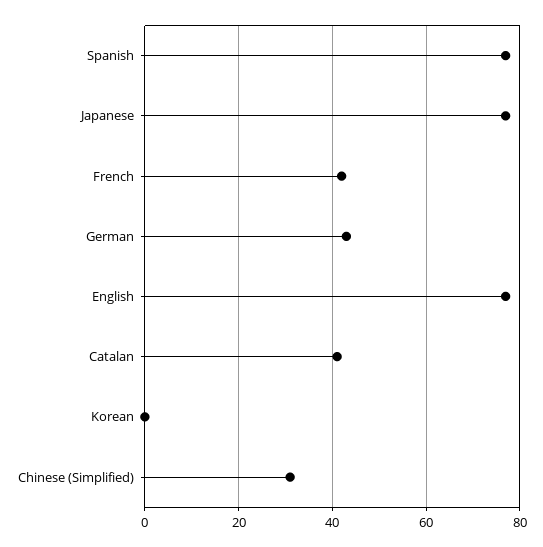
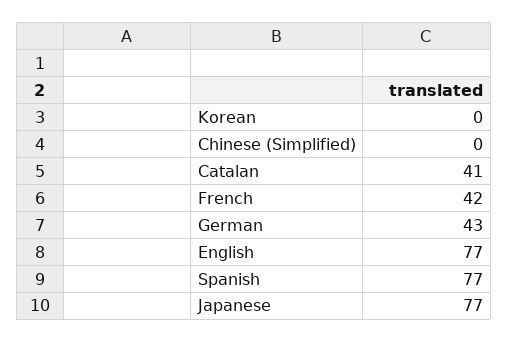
  {
    "Spanish": 77,
    "Japanese": 77,
    "French": 42,
    "German": 43,
    "English": 77,
    "Catalan": 41,
    "Korean": 0,
-   "Chinese (Simplified)": 30
+   "Chinese (Simplified)": 0
  }

